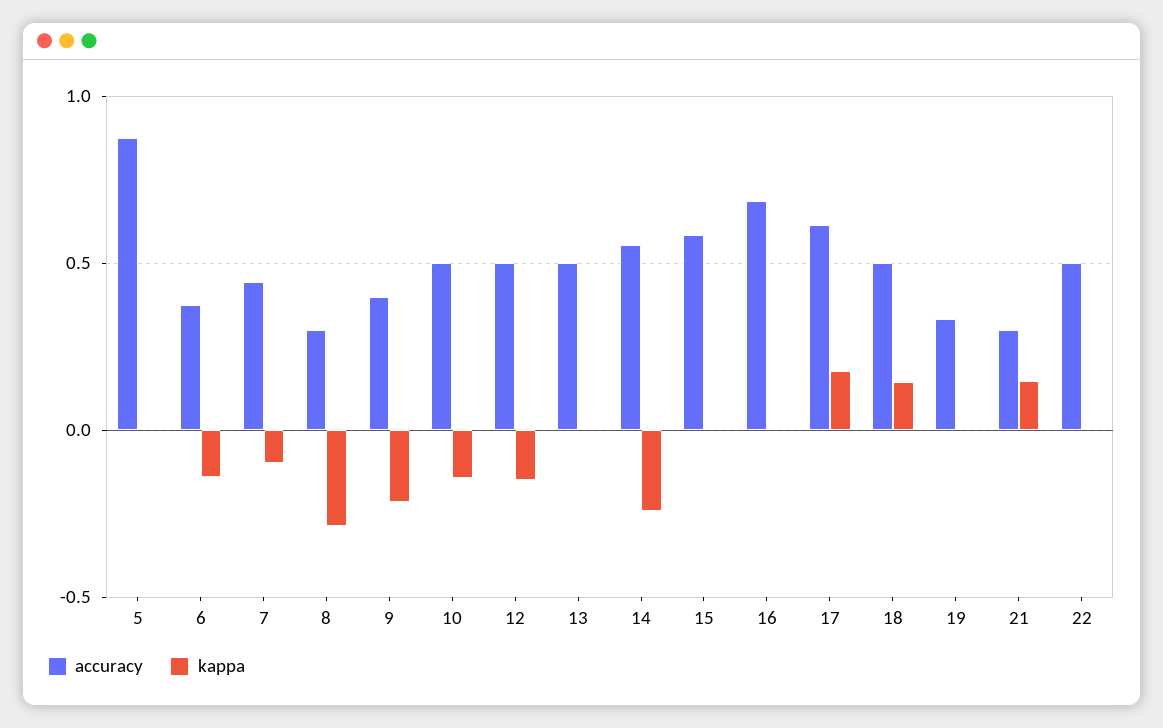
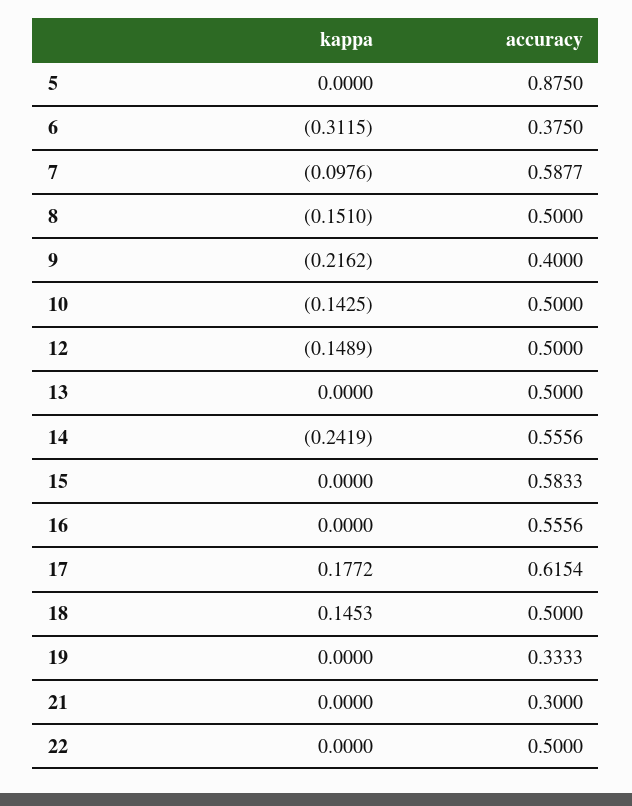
  {
    "accuracy": {
      "5": 0.875,
      "6": 0.375,
-     "7": 0.45,
+     "7": 0.5877,
-     "8": 0.3,
+     "8": 0.5,
      "9": 0.4,
      "10": 0.5,
      "12": 0.5,
      "13": 0.5,
      "14": 0.5556,
      "15": 0.5833,
-     "16": 0.7,
+     "16": 0.5556,
      "17": 0.6154,
      "18": 0.5,
      "19": 0.3333,
      "21": 0.3,
      "22": 0.5
    },
    "kappa": {
      "5": 0,
-     "6": -0.15,
+     "6": -0.3115,
      "7": -0.0976,
-     "8": -0.3,
+     "8": -0.151,
      "9": -0.2162,
      "10": -0.1425,
      "12": -0.1489,
      "13": 0,
      "14": -0.2419,
      "15": 0,
      "16": 0,
      "17": 0.1772,
      "18": 0.1453,
      "19": 0,
-     "21": 0.15,
+     "21": 0,
      "22": 0
    }
  }

